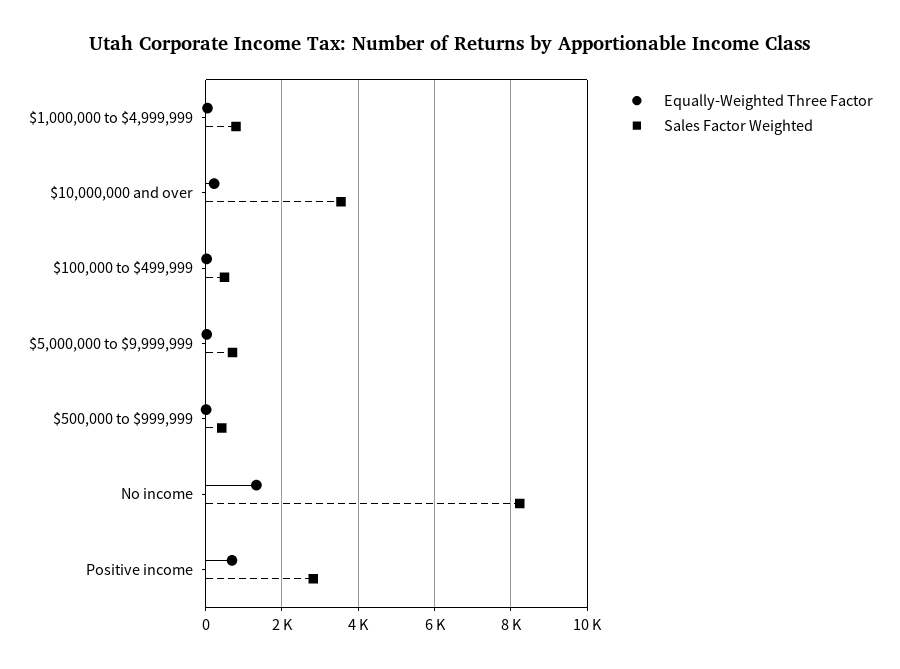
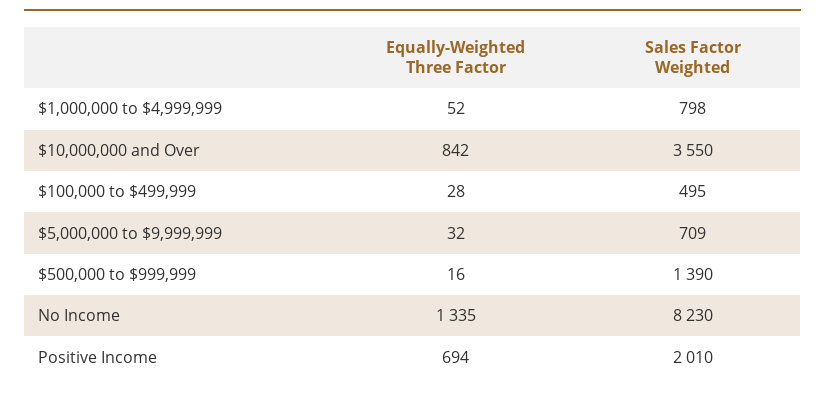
  {
    "Equally-Weighted Three Factor": {
      "$1,000,000 to $4,999,999": 52,
-     "$10,000,000 and over": 200,
+     "$10,000,000 and over": 842,
      "$100,000 to $499,999": 28,
      "$5,000,000 to $9,999,999": 32,
      "$500,000 to $999,999": 16,
      "No income": 1335,
      "Positive income": 694
    },
    "Sales Factor Weighted": {
      "$1,000,000 to $4,999,999": 798,
      "$10,000,000 and over": 3550,
      "$100,000 to $499,999": 495,
      "$5,000,000 to $9,999,999": 709,
-     "$500,000 to $999,999": 400,
+     "$500,000 to $999,999": 1390,
      "No income": 8230,
-     "Positive income": 2800
+     "Positive income": 2010
    }
  }

